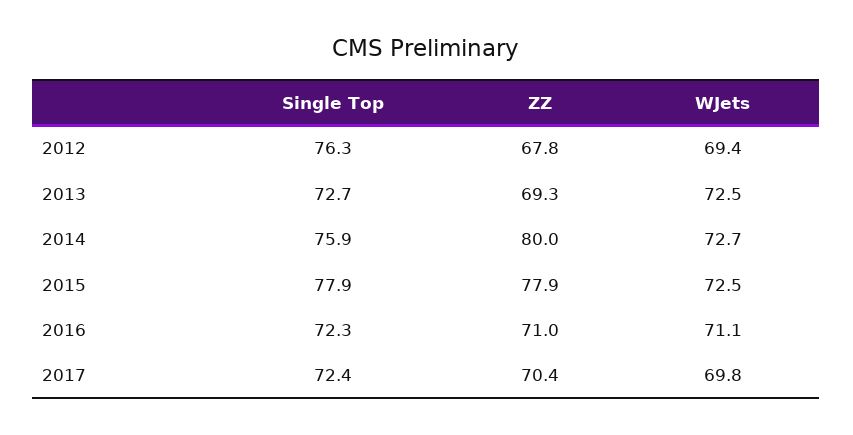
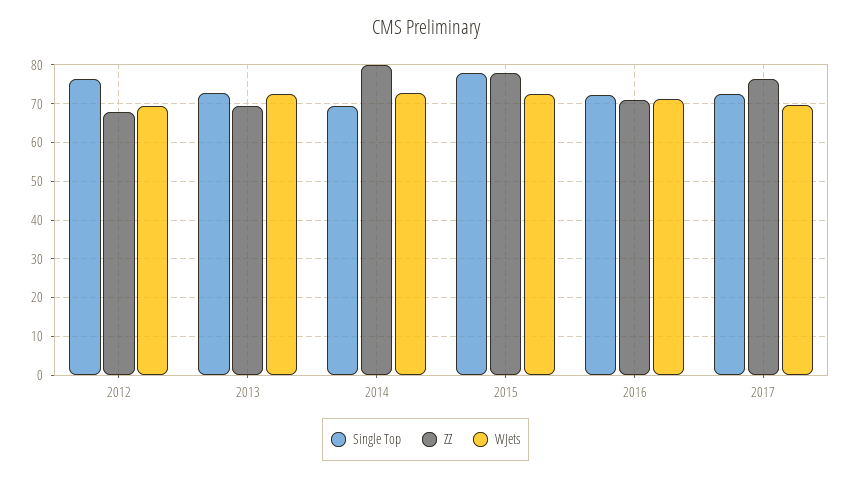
  {
    "Single Top": {
      "2012": 76.3,
      "2013": 72.7,
-     "2014": 75.9,
+     "2014": 70,
      "2015": 77.9,
      "2016": 72.3,
      "2017": 72.4
    },
    "ZZ": {
      "2012": 67.8,
      "2013": 69.3,
      "2014": 80,
      "2015": 77.9,
      "2016": 71,
-     "2017": 70.4
+     "2017": 76
    },
    "WJets": {
      "2012": 69.4,
      "2013": 72.5,
      "2014": 72.7,
      "2015": 72.5,
      "2016": 71.1,
      "2017": 69.8
    }
  }

